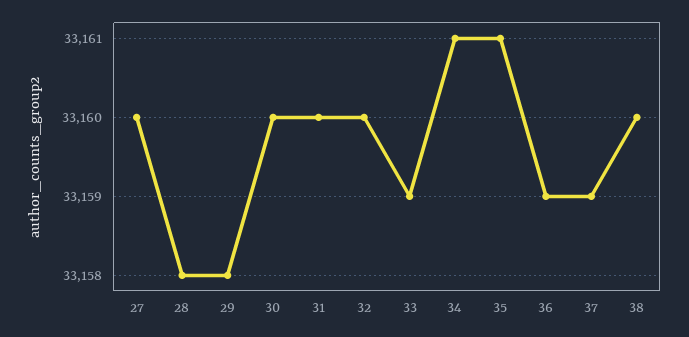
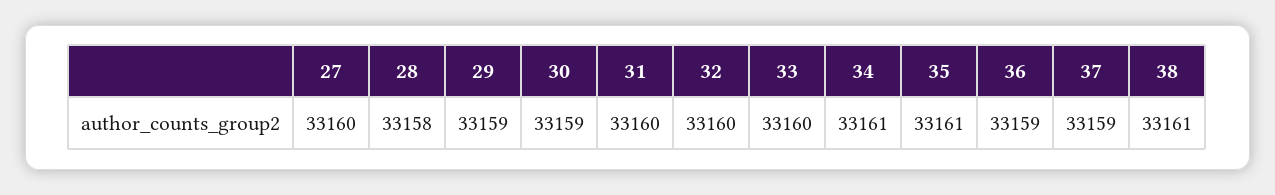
  {
    "27": 33160,
    "28": 33158,
-   "29": 33158,
+   "29": 33159,
-   "30": 33160,
+   "30": 33159,
    "31": 33160,
    "32": 33160,
-   "33": 33159,
+   "33": 33160,
    "34": 33161,
    "35": 33161,
    "36": 33159,
    "37": 33159,
-   "38": 33160
+   "38": 33161
  }

